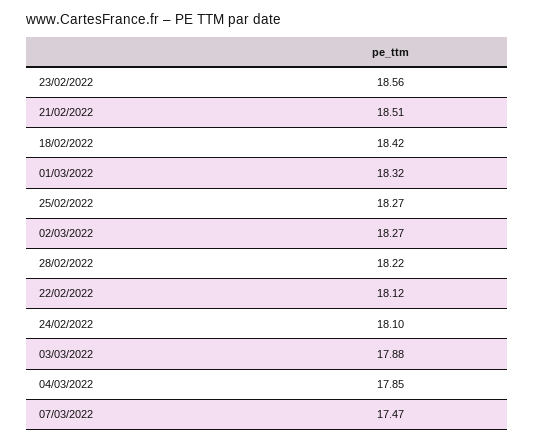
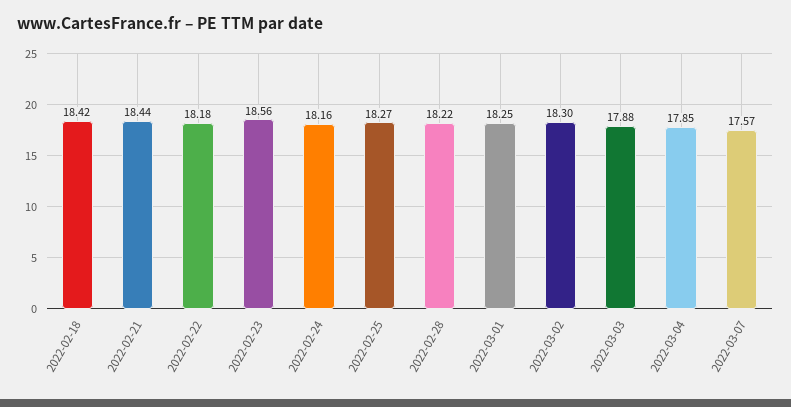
  {
    "23/02/2022": 18.56,
-   "21/02/2022": 18.51,
+   "21/02/2022": 18.44,
    "18/02/2022": 18.42,
-   "01/03/2022": 18.32,
+   "01/03/2022": 18.25,
    "25/02/2022": 18.27,
-   "02/03/2022": 18.27,
+   "02/03/2022": 18.3,
    "28/02/2022": 18.22,
-   "22/02/2022": 18.12,
+   "22/02/2022": 18.18,
-   "24/02/2022": 18.1,
+   "24/02/2022": 18.16,
    "03/03/2022": 17.88,
    "04/03/2022": 17.85,
-   "07/03/2022": 17.47
+   "07/03/2022": 17.57
  }

